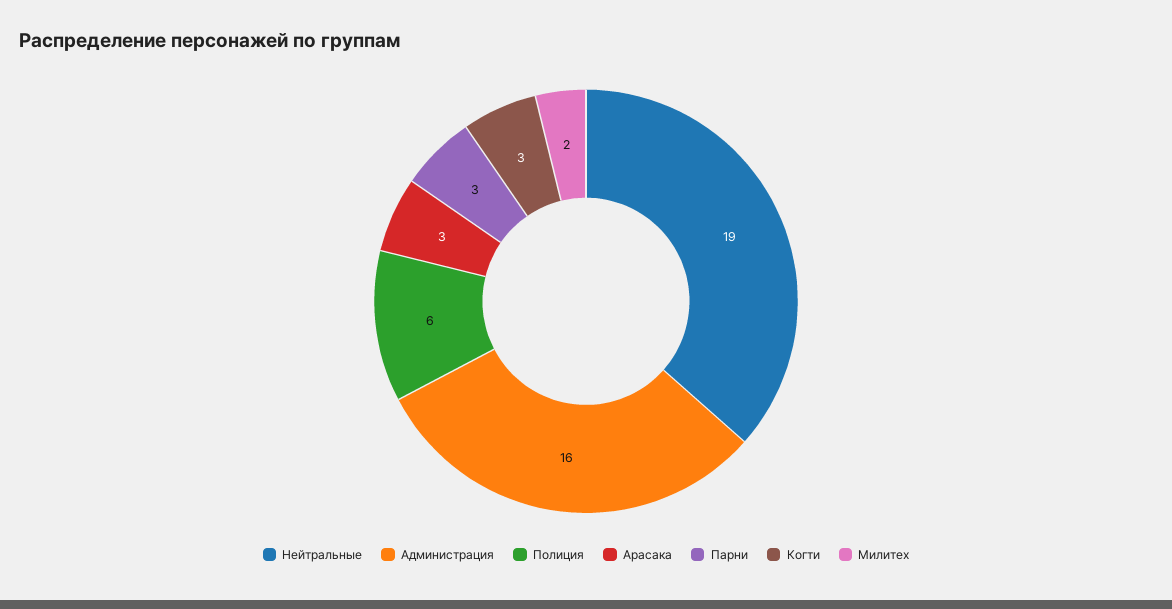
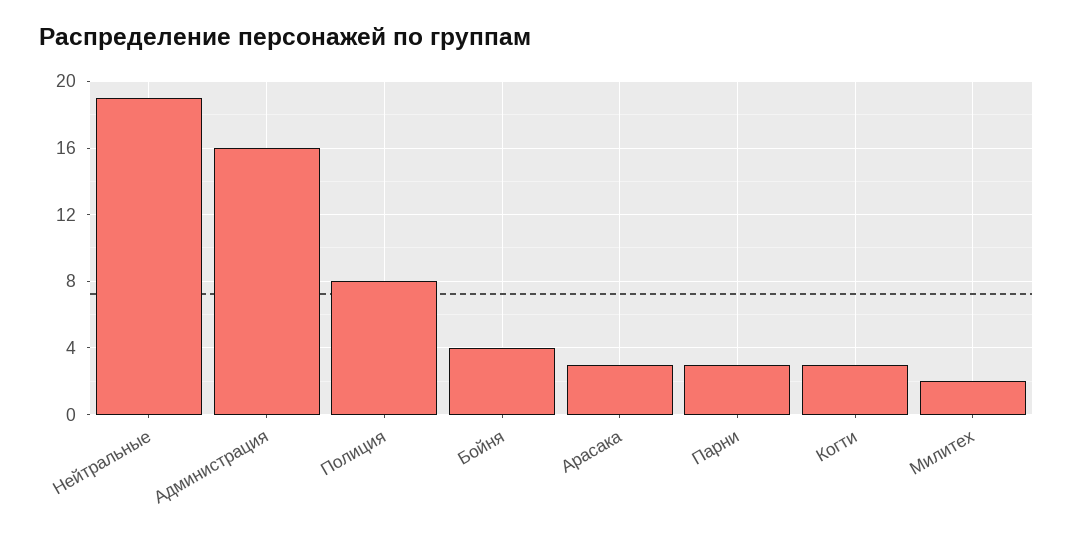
  {
    "Нейтральные": 19,
    "Администрация": 16,
-   "Полиция": 6,
+   "Полиция": 8,
    "Арасака": 3,
    "Парни": 3,
    "Когти": 3,
-   "Милитех": 2
+   "Милитех": 2,
+   "Бойня": 4
  }

